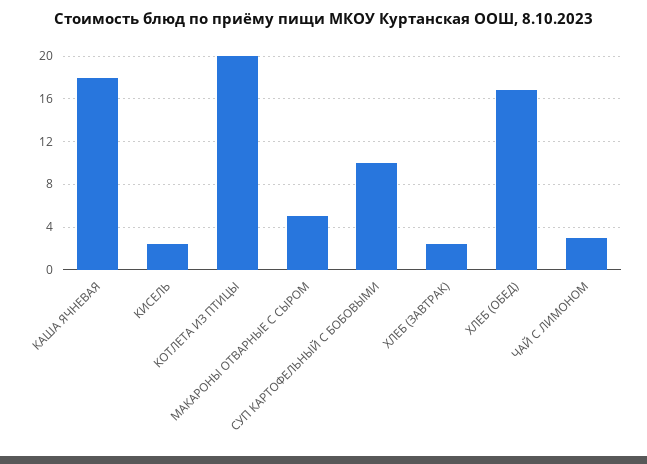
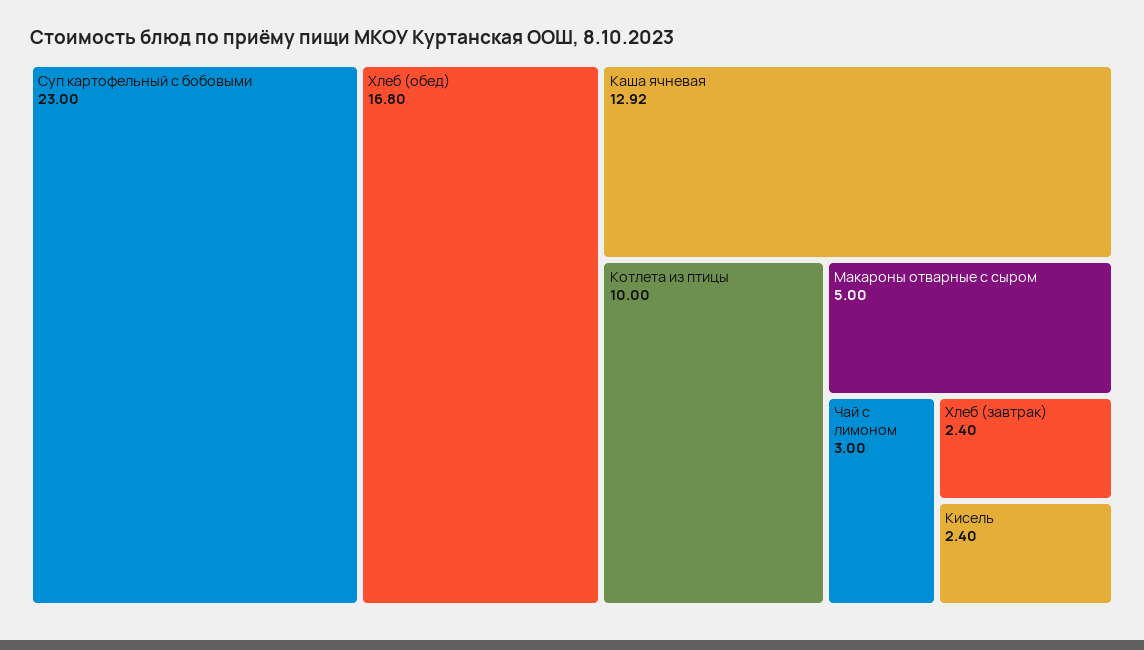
  {
-   "КАША ЯЧНЕВАЯ": 18,
+   "КАША ЯЧНЕВАЯ": 12.92,
    "КИСЕЛЬ": 2.4,
-   "КОТЛЕТА ИЗ ПТИЦЫ": 20,
+   "КОТЛЕТА ИЗ ПТИЦЫ": 10,
    "МАКАРОНЫ ОТВАРНЫЕ С СЫРОМ": 5,
-   "СУП КАРТОФЕЛЬНЫЙ С БОБОВЫМИ": 10,
+   "СУП КАРТОФЕЛЬНЫЙ С БОБОВЫМИ": 23,
    "ХЛЕБ (ЗАВТРАК)": 2.4,
    "ХЛЕБ (ОБЕД)": 16.8,
    "ЧАЙ С ЛИМОНОМ": 3
  }

